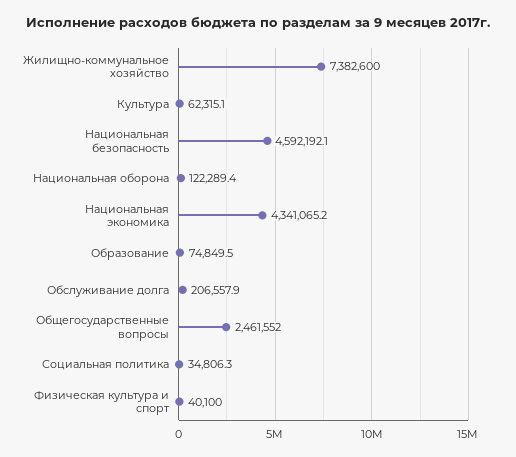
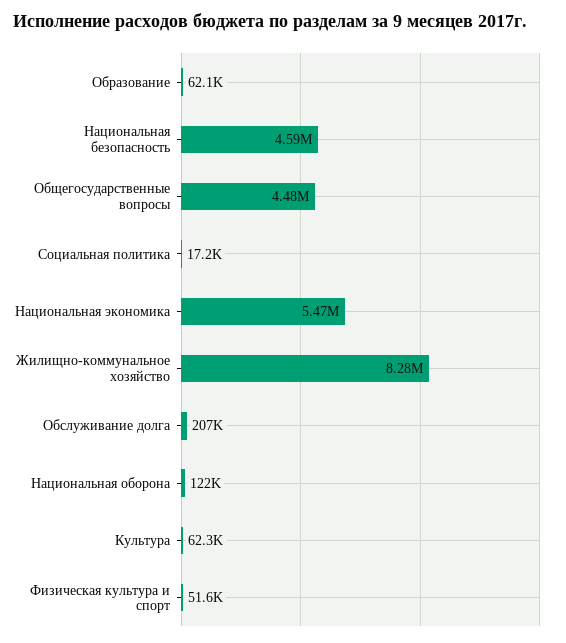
  {
-   "Жилищно-коммунальное хозяйство": 7382600,
+   "Жилищно-коммунальное хозяйство": 8280000,
    "Культура": 62315.1,
    "Национальная безопасность": 4592192.1,
    "Национальная оборона": 122289.4,
-   "Национальная экономика": 4341065.2,
+   "Национальная экономика": 5470000,
-   "Образование": 74849.5,
+   "Образование": 62100,
    "Обслуживание долга": 206557.9,
-   "Общегосударственные вопросы": 2461552,
+   "Общегосударственные вопросы": 4480000,
-   "Социальная политика": 34806.3,
+   "Социальная политика": 17200,
-   "Физическая культура и спорт": 40100
+   "Физическая культура и спорт": 51600
  }

